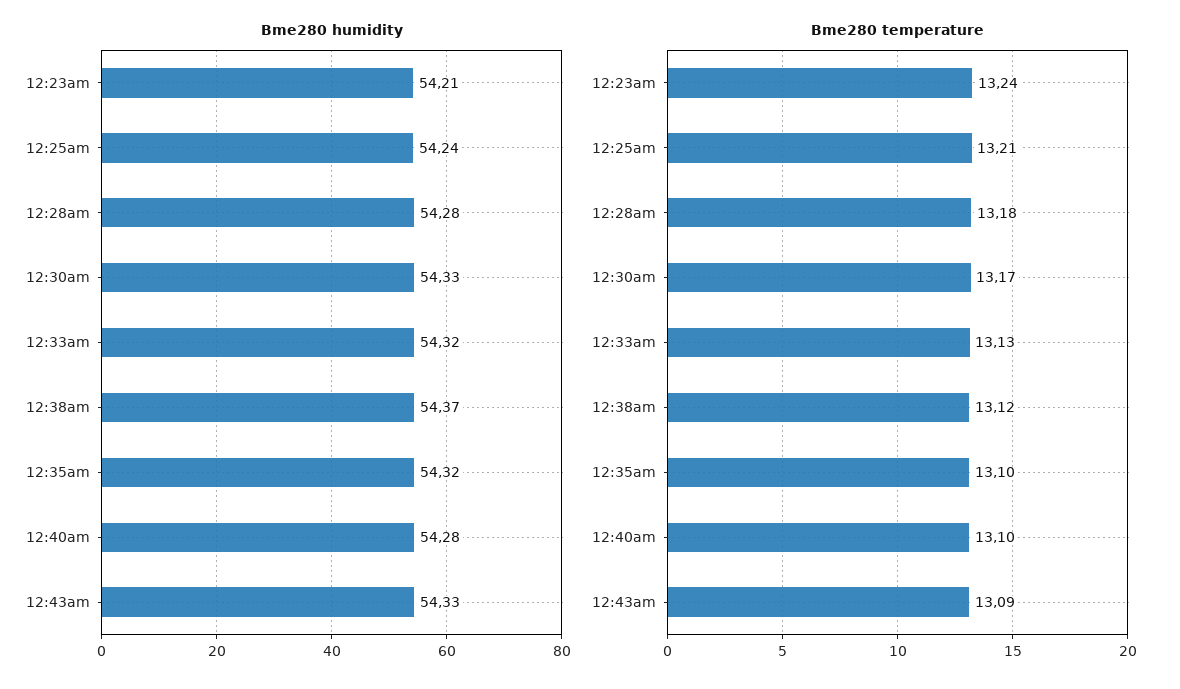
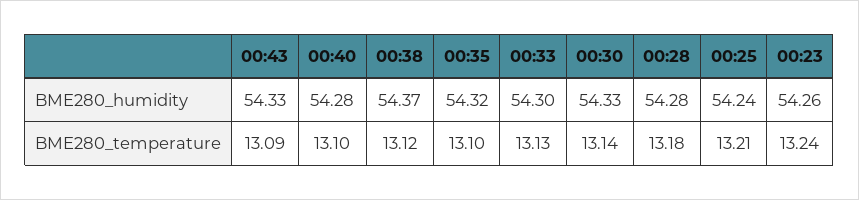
  {
    "Bme280 humidity": {
-     "12:23am": 54.21,
+     "12:23am": 54.26,
      "12:25am": 54.24,
      "12:28am": 54.28,
      "12:30am": 54.33,
-     "12:33am": 54.32,
+     "12:33am": 54.3,
      "12:38am": 54.37,
      "12:35am": 54.32,
      "12:40am": 54.28,
      "12:43am": 54.33
    },
    "Bme280 temperature": {
      "12:23am": 13.24,
      "12:25am": 13.21,
      "12:28am": 13.18,
-     "12:30am": 13.17,
+     "12:30am": 13.14,
      "12:33am": 13.13,
      "12:38am": 13.12,
      "12:35am": 13.1,
      "12:40am": 13.1,
      "12:43am": 13.09
    }
  }

